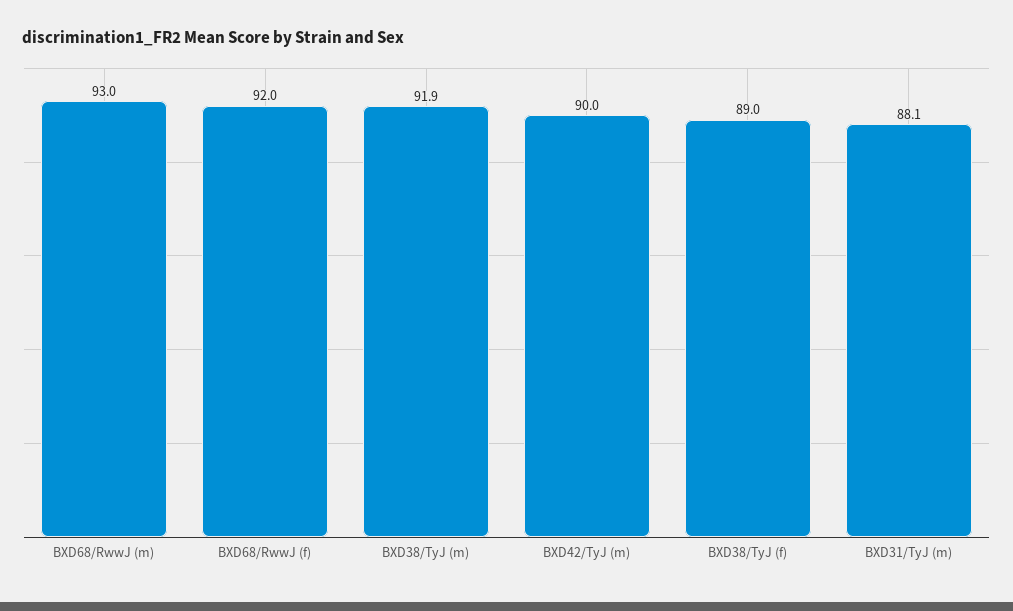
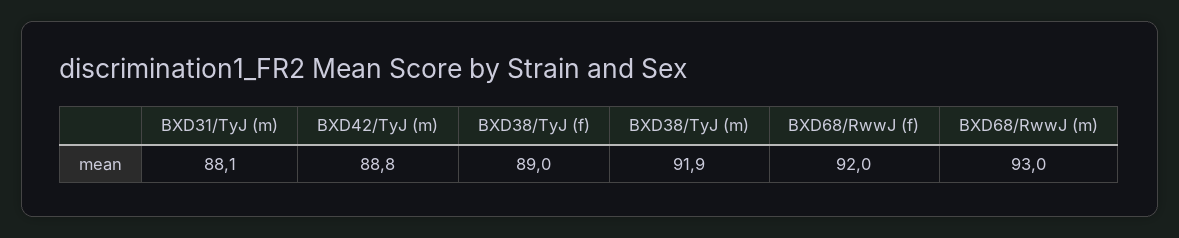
  {
    "BXD68/RwwJ (m)": 93,
    "BXD68/RwwJ (f)": 92,
    "BXD38/TyJ (m)": 91.9,
-   "BXD42/TyJ (m)": 90,
+   "BXD42/TyJ (m)": 88.8,
    "BXD38/TyJ (f)": 89,
    "BXD31/TyJ (m)": 88.1
  }

